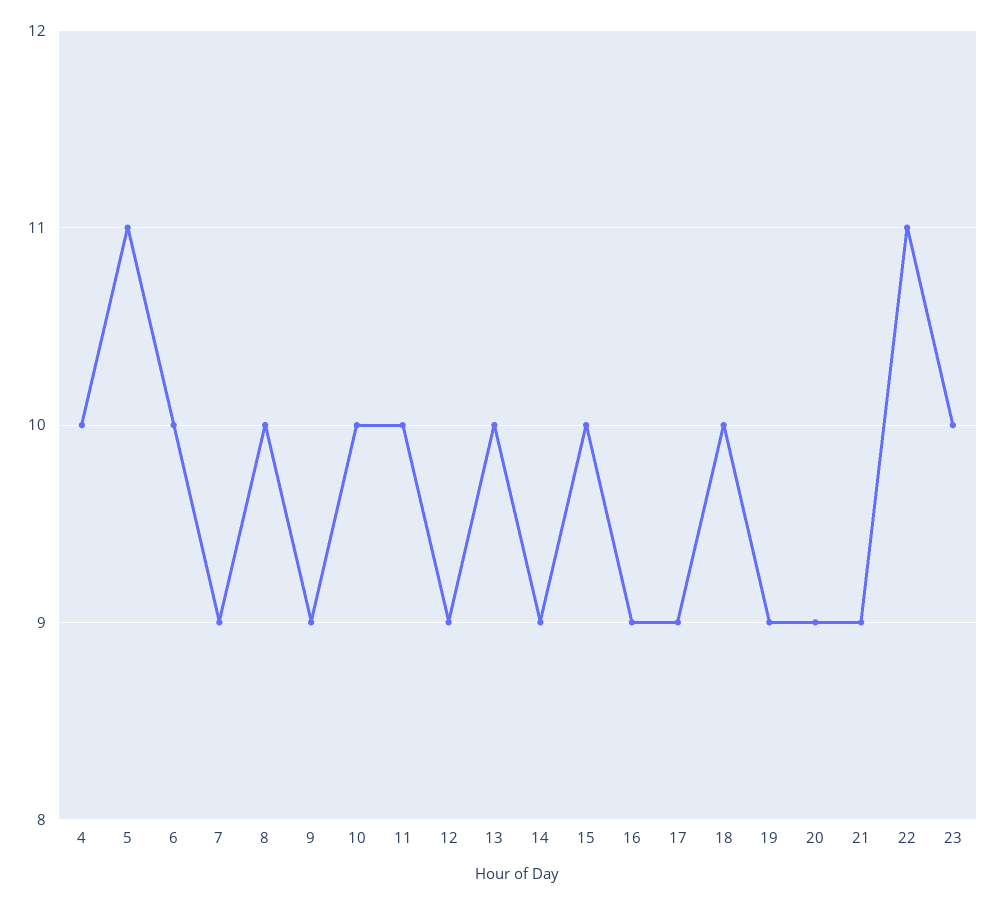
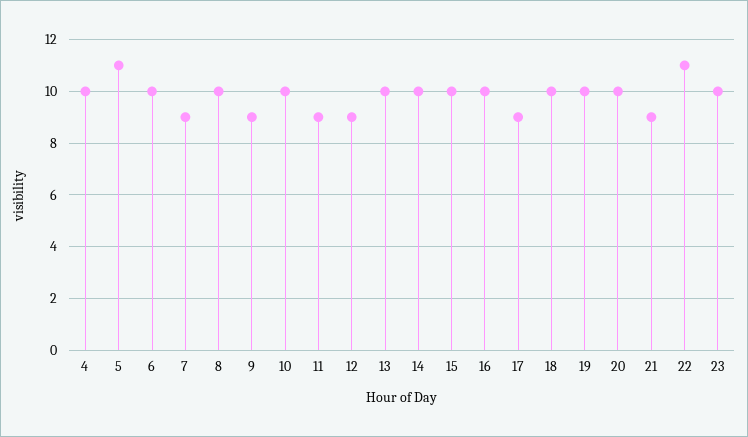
  {
    "4": 10,
    "5": 11,
    "6": 10,
    "7": 9,
    "8": 10,
    "9": 9,
    "10": 10,
-   "11": 10,
+   "11": 9,
    "12": 9,
    "13": 10,
-   "14": 9,
+   "14": 10,
    "15": 10,
-   "16": 9,
+   "16": 10,
    "17": 9,
    "18": 10,
-   "19": 9,
+   "19": 10,
-   "20": 9,
+   "20": 10,
    "21": 9,
    "22": 11,
    "23": 10
  }

